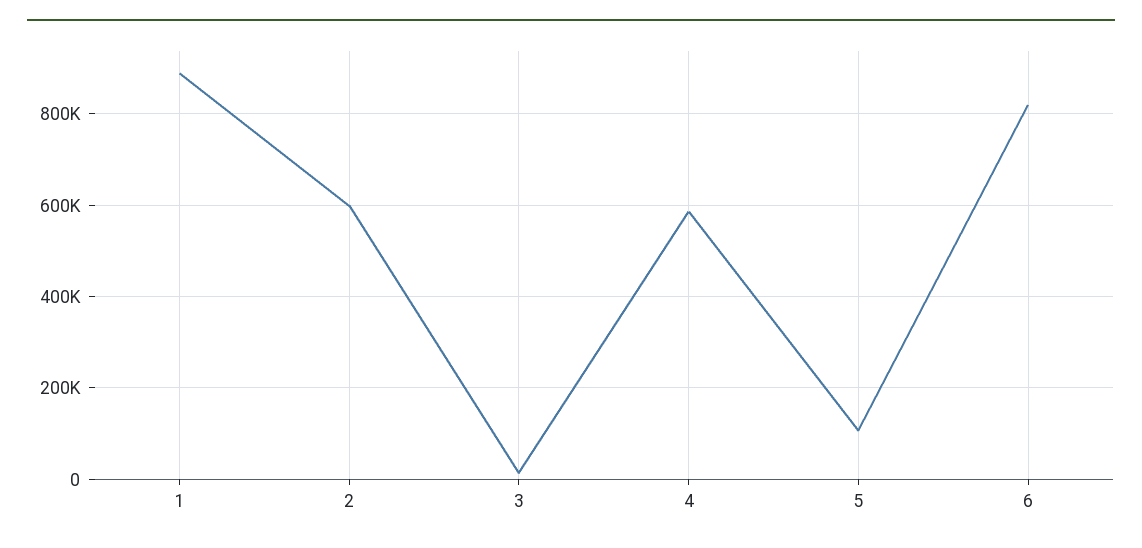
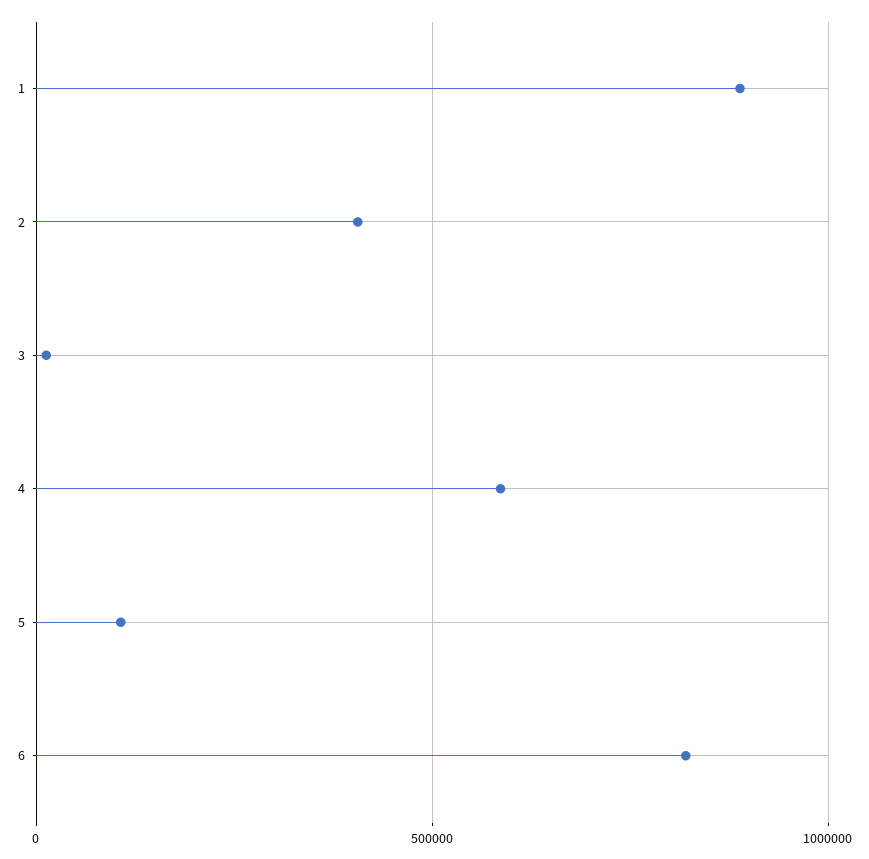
  {
    "1": 880000,
-   "2": 600000,
+   "2": 400000,
    "3": 20000,
    "4": 580000,
    "5": 100000,
    "6": 820000
  }

